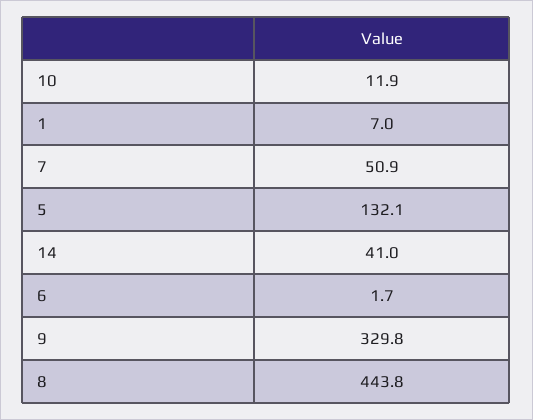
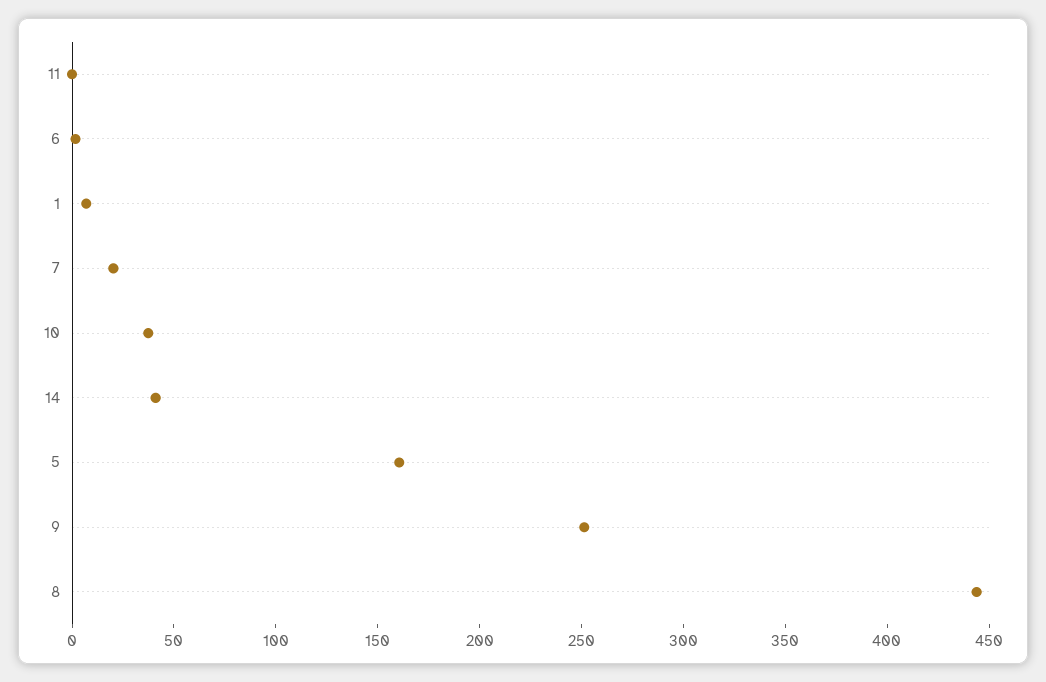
  {
-   "10": 11.9,
+   "10": 40,
    "1": 7,
-   "7": 50.9,
+   "7": 20,
-   "5": 132.1,
+   "5": 160,
    "14": 41,
    "6": 1.7,
-   "9": 329.8,
+   "9": 250,
-   "8": 443.8
+   "8": 443.8,
+   "11": 0
  }

